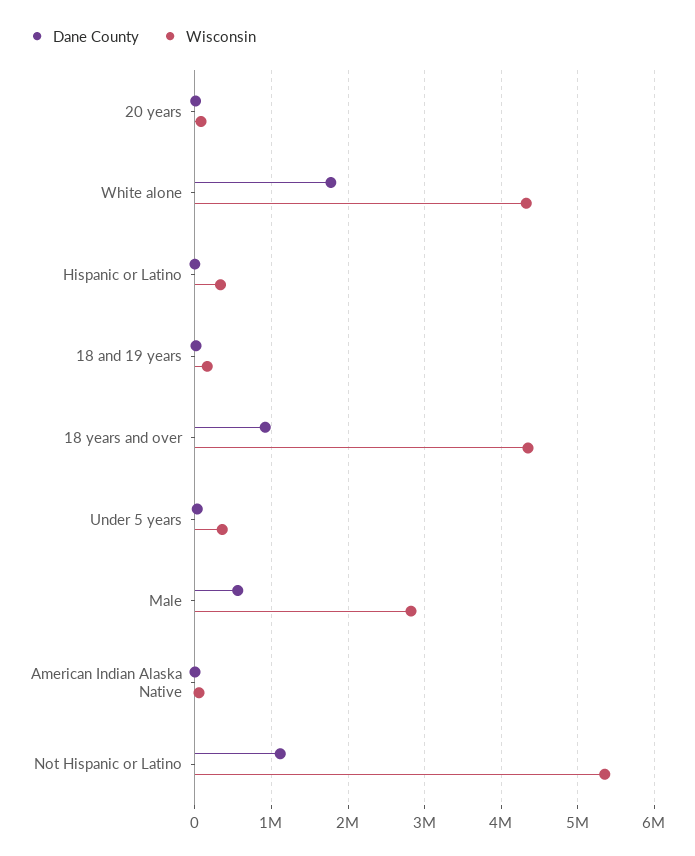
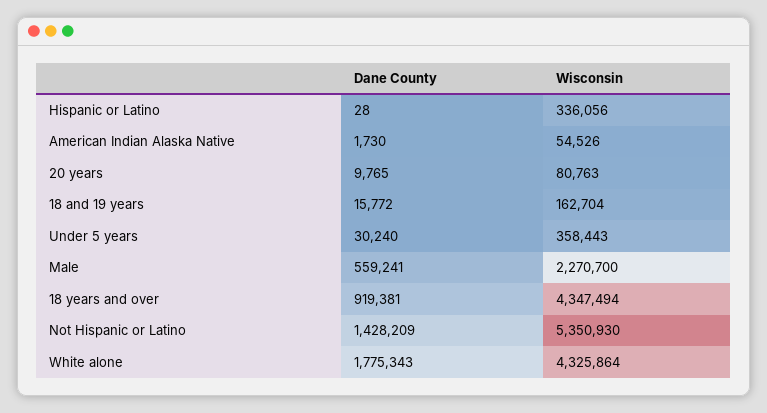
  {
    "Dane County": {
      "20 years": 9765,
      "White alone": 1775343,
      "Hispanic or Latino": 28,
      "18 and 19 years": 15772,
      "18 years and over": 919381,
      "Under 5 years": 30240,
      "Male": 559241,
      "American Indian Alaska Native": 1730,
-     "Not Hispanic or Latino": 1100000
+     "Not Hispanic or Latino": 1428209
    },
    "Wisconsin": {
      "20 years": 80763,
      "White alone": 4325864,
      "Hispanic or Latino": 336056,
      "18 and 19 years": 162704,
      "18 years and over": 4347494,
      "Under 5 years": 358443,
-     "Male": 2800000,
+     "Male": 2270700,
      "American Indian Alaska Native": 54526,
      "Not Hispanic or Latino": 5350930
    }
  }

